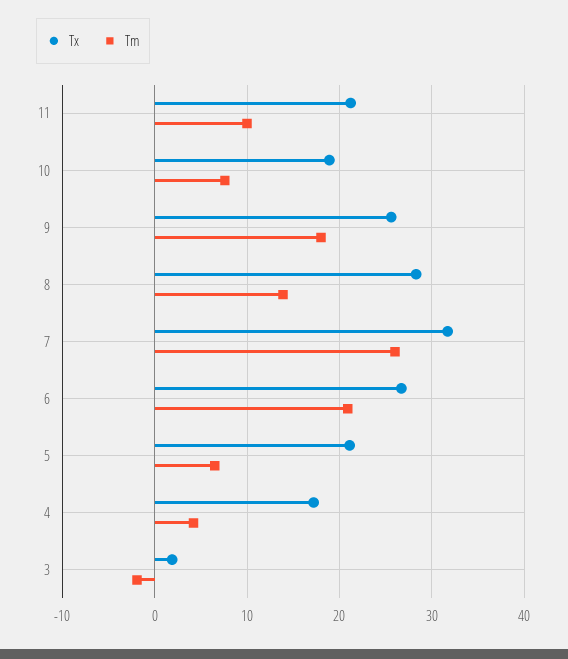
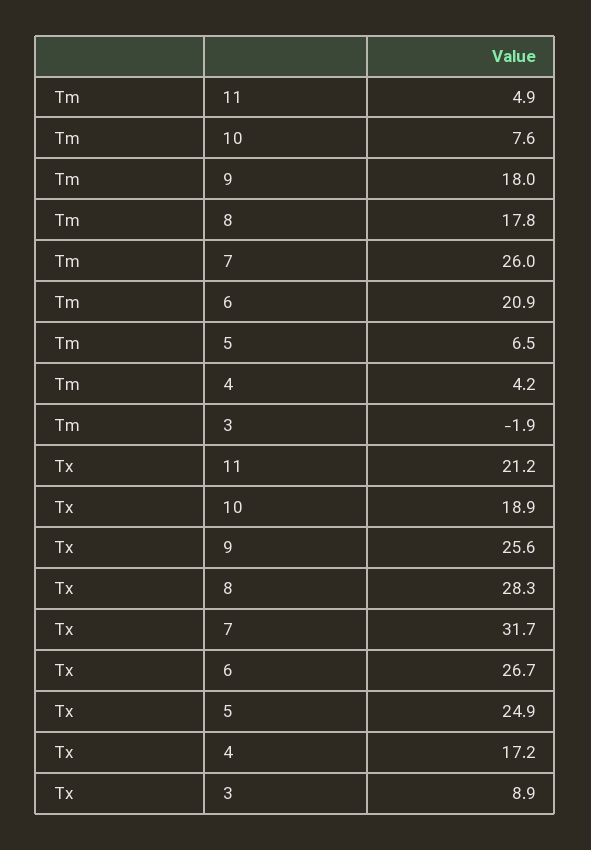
  {
    "Tx": {
      "11": 21.2,
      "10": 18.9,
      "9": 25.6,
      "8": 28.3,
      "7": 31.7,
      "6": 26.7,
-     "5": 21,
+     "5": 24.9,
      "4": 17.2,
-     "3": 2
+     "3": 8.9
    },
    "Tm": {
-     "11": 10,
+     "11": 4.9,
      "10": 7.6,
      "9": 18,
-     "8": 14,
+     "8": 17.8,
      "7": 26,
      "6": 20.9,
      "5": 6.5,
      "4": 4.2,
      "3": -1.9
    }
  }

